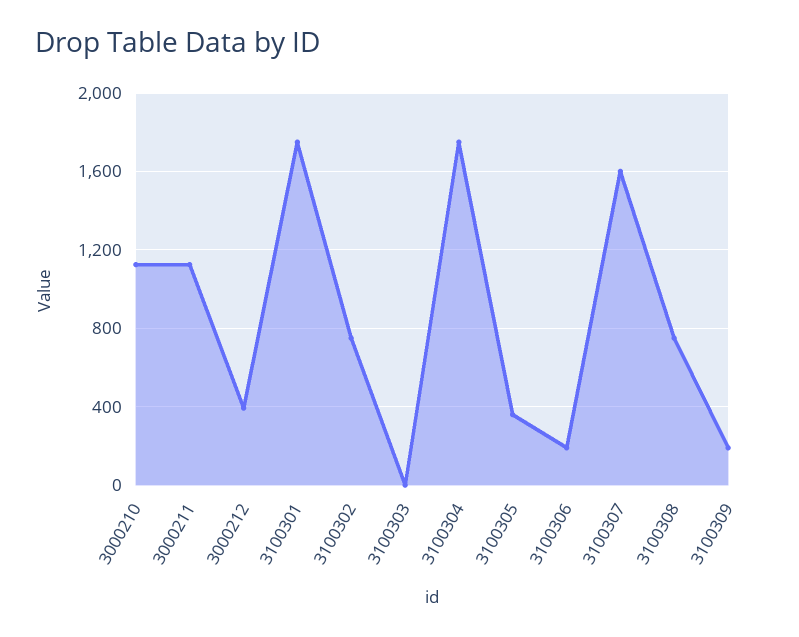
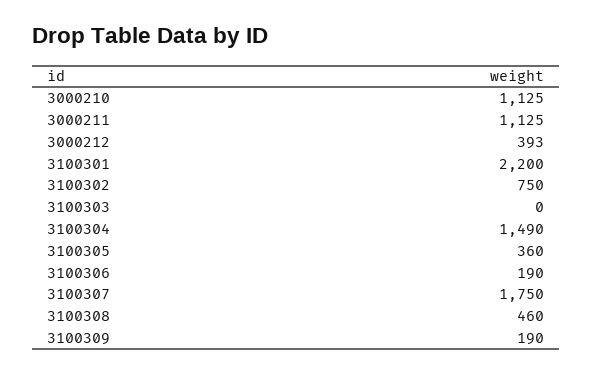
  {
    "3000210": 1125,
    "3000211": 1125,
    "3000212": 393,
-   "3100301": 1750,
+   "3100301": 2200,
    "3100302": 750,
    "3100303": 0,
-   "3100304": 1750,
+   "3100304": 1490,
    "3100305": 360,
    "3100306": 190,
-   "3100307": 1600,
+   "3100307": 1750,
-   "3100308": 750,
+   "3100308": 460,
    "3100309": 190
  }

